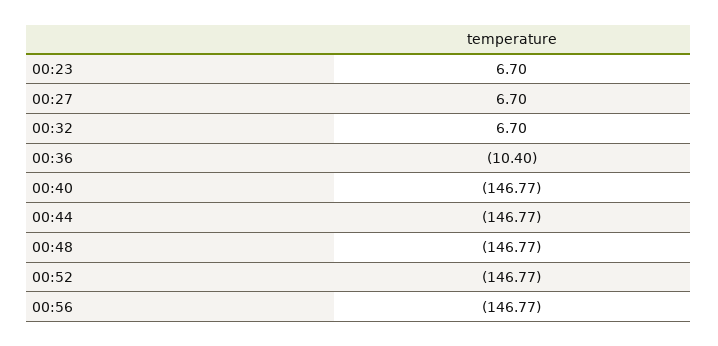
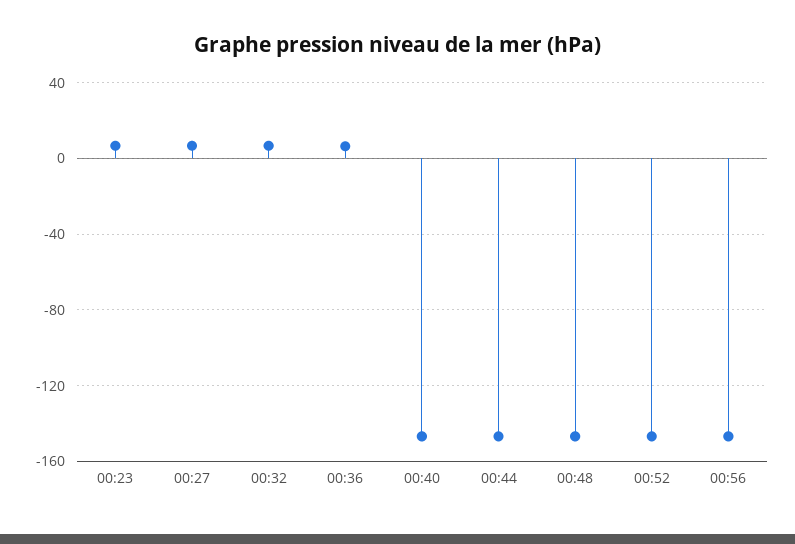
  {
    "00:23": 6.7,
    "00:27": 6.7,
    "00:32": 6.7,
-   "00:36": -10.4,
+   "00:36": 5,
    "00:40": -146.77,
    "00:44": -146.77,
    "00:48": -146.77,
    "00:52": -146.77,
    "00:56": -146.77
  }

